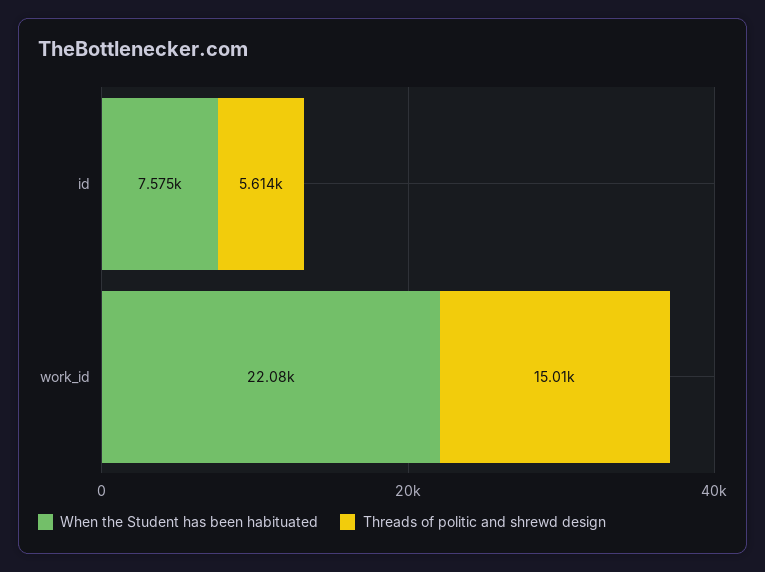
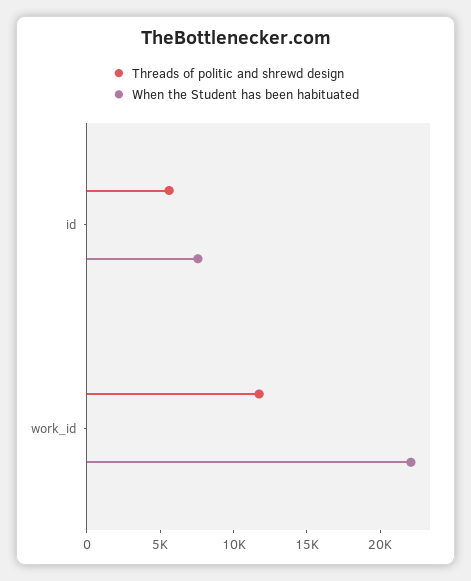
  {
    "When the Student has been habituated": {
      "id": 7575,
      "work_id": 22080
    },
    "Threads of politic and shrewd design": {
      "id": 5614,
-     "work_id": 15010
+     "work_id": 12000
    }
  }

